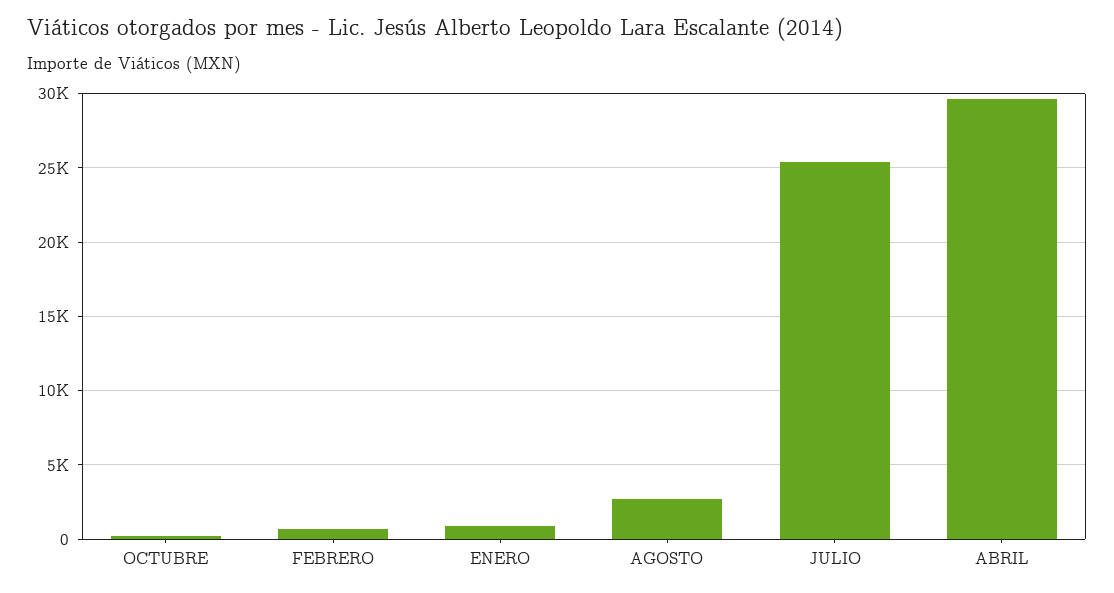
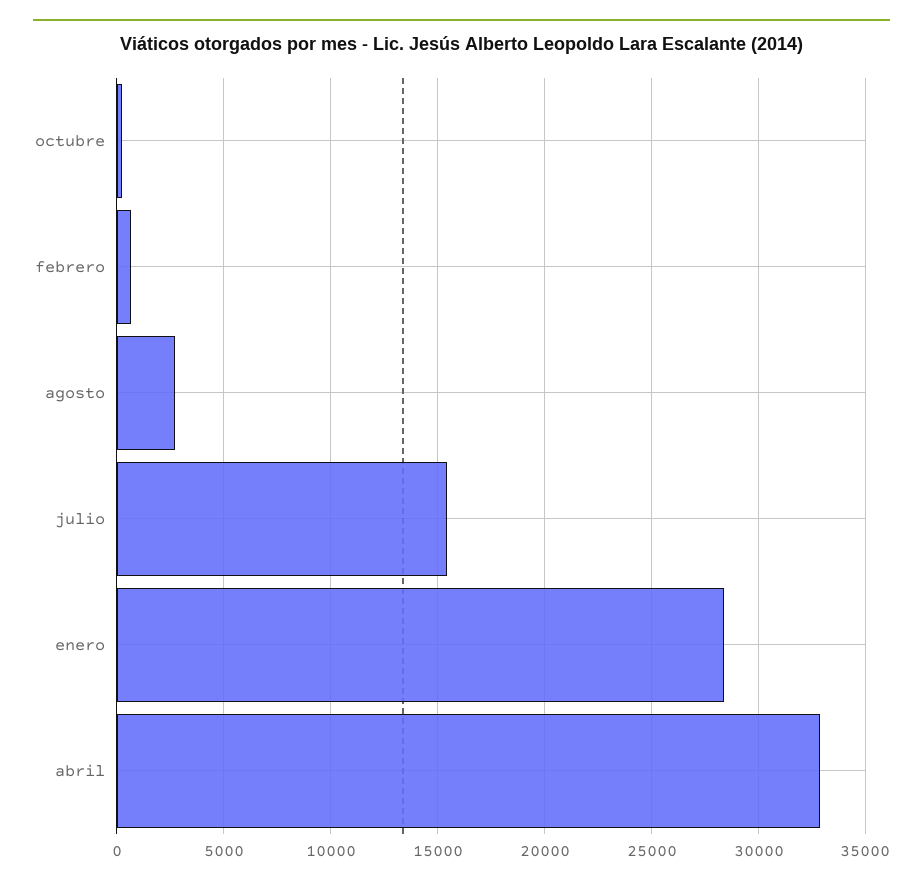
  {
    "OCTUBRE": 0,
    "FEBRERO": 500,
-   "ENERO": 1000,
+   "ENERO": 28500,
    "AGOSTO": 2500,
-   "JULIO": 25500,
+   "JULIO": 15500,
-   "ABRIL": 29500
+   "ABRIL": 33000
  }

